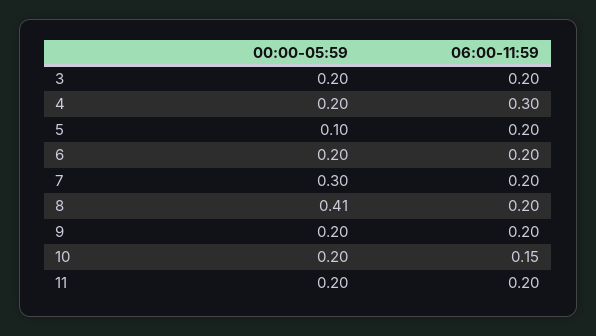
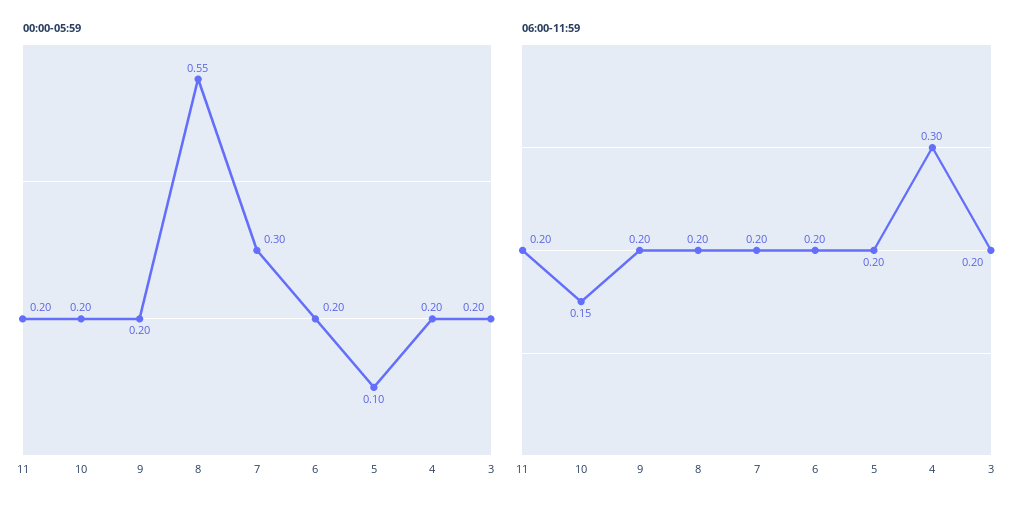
  {
    "00:00-05:59": {
      "3": 0.2,
      "4": 0.2,
      "5": 0.1,
      "6": 0.2,
      "7": 0.3,
-     "8": 0.41,
+     "8": 0.55,
      "9": 0.2,
      "10": 0.2,
      "11": 0.2
    },
    "06:00-11:59": {
      "3": 0.2,
      "4": 0.3,
      "5": 0.2,
      "6": 0.2,
      "7": 0.2,
      "8": 0.2,
      "9": 0.2,
      "10": 0.15,
      "11": 0.2
    }
  }

